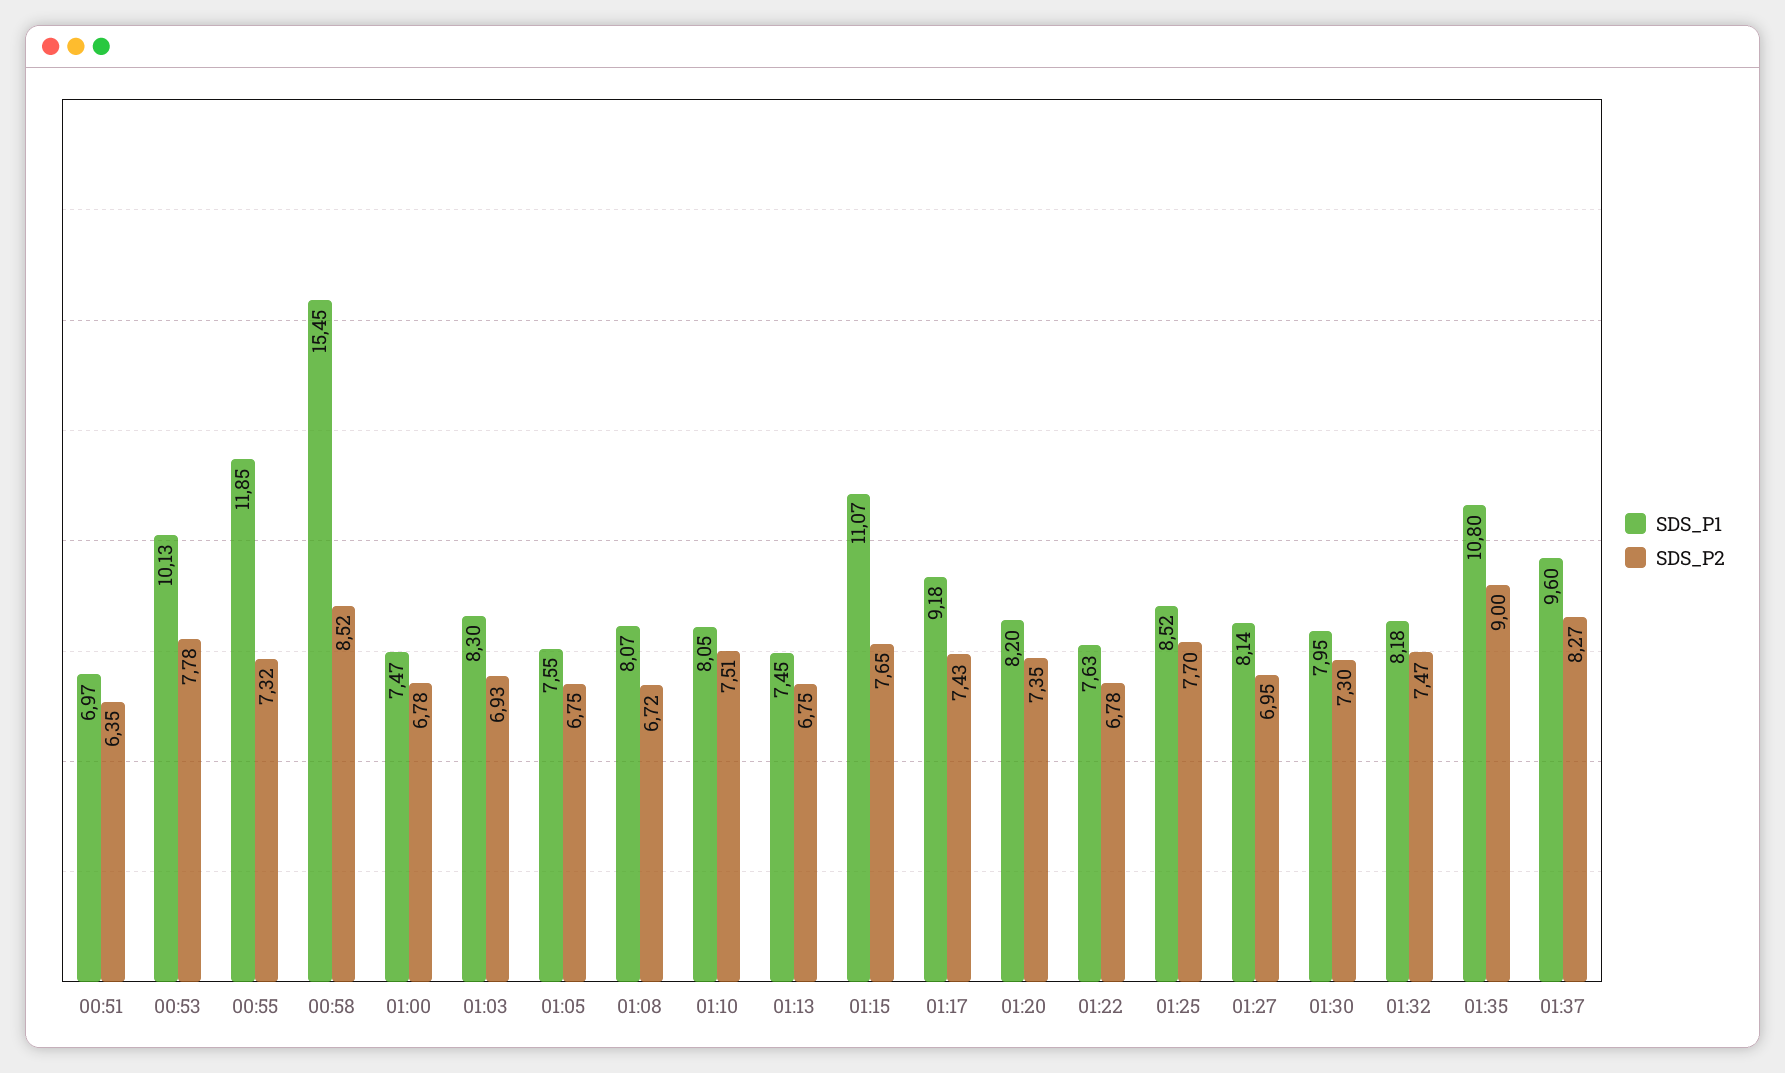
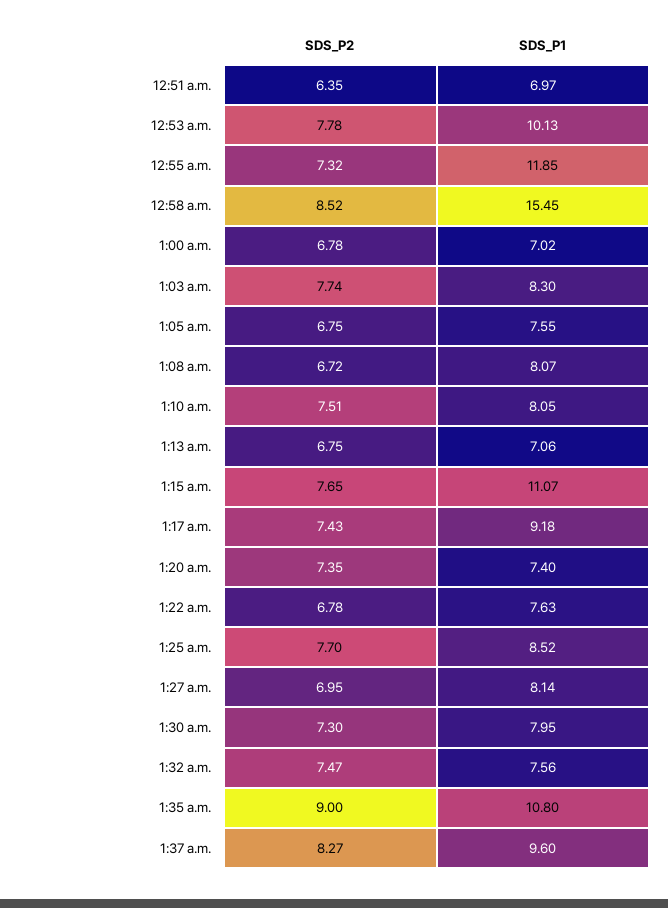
  {
    "SDS_P1": {
      "00:51": 6.97,
      "00:53": 10.13,
      "00:55": 11.85,
      "00:58": 15.45,
-     "01:00": 7.47,
+     "01:00": 7.02,
      "01:03": 8.3,
      "01:05": 7.55,
      "01:08": 8.07,
      "01:10": 8.05,
-     "01:13": 7.45,
+     "01:13": 7.06,
      "01:15": 11.07,
      "01:17": 9.18,
-     "01:20": 8.2,
+     "01:20": 7.4,
      "01:22": 7.63,
      "01:25": 8.52,
      "01:27": 8.14,
      "01:30": 7.95,
-     "01:32": 8.18,
+     "01:32": 7.56,
      "01:35": 10.8,
      "01:37": 9.6
    },
    "SDS_P2": {
      "00:51": 6.35,
      "00:53": 7.78,
      "00:55": 7.32,
      "00:58": 8.52,
      "01:00": 6.78,
-     "01:03": 6.93,
+     "01:03": 7.74,
      "01:05": 6.75,
      "01:08": 6.72,
      "01:10": 7.51,
      "01:13": 6.75,
      "01:15": 7.65,
      "01:17": 7.43,
      "01:20": 7.35,
      "01:22": 6.78,
      "01:25": 7.7,
      "01:27": 6.95,
      "01:30": 7.3,
      "01:32": 7.47,
      "01:35": 9,
      "01:37": 8.27
    }
  }

